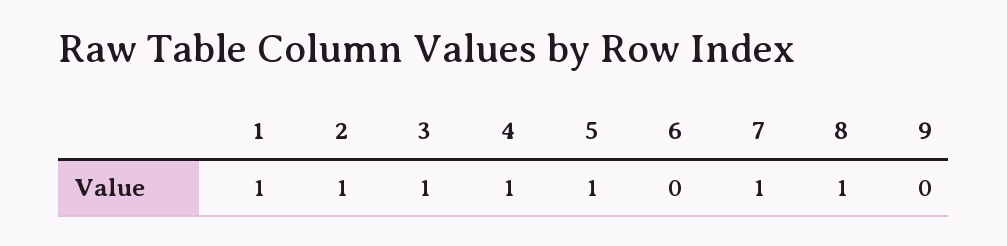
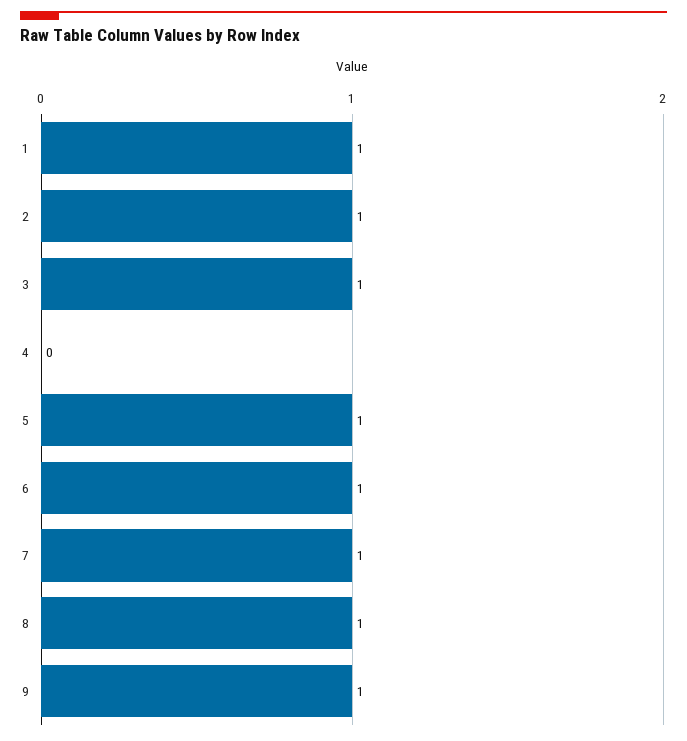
  {
    "1": 1,
    "2": 1,
    "3": 1,
-   "4": 1,
+   "4": 0,
    "5": 1,
-   "6": 0,
+   "6": 1,
    "7": 1,
    "8": 1,
-   "9": 0
+   "9": 1
  }

